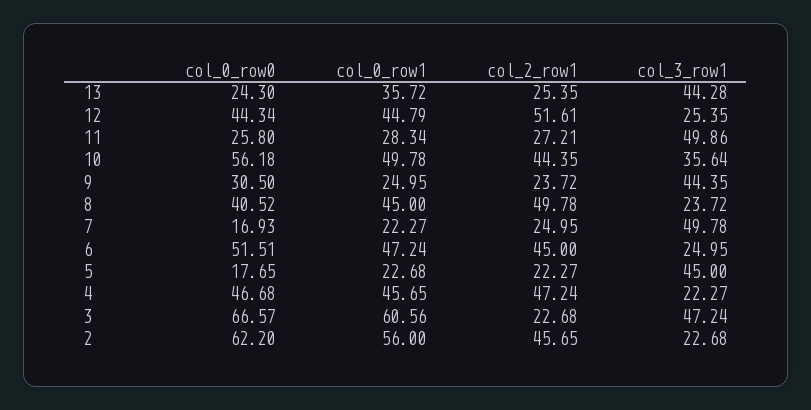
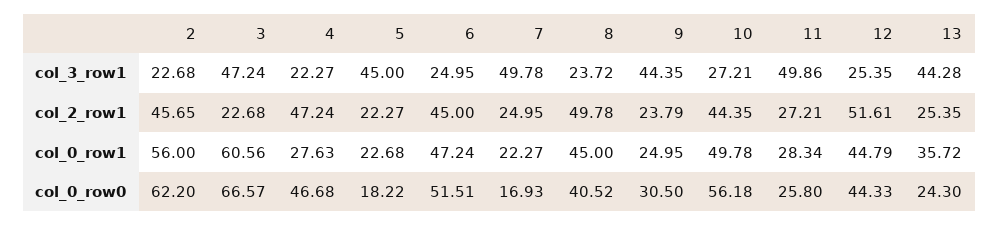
  {
    "col_0_row0": {
      "13": 24.3,
-     "12": 44.34,
+     "12": 44.33,
      "11": 25.8,
      "10": 56.18,
      "9": 30.5,
      "8": 40.52,
      "7": 16.93,
      "6": 51.51,
-     "5": 17.65,
+     "5": 18.22,
      "4": 46.68,
      "3": 66.57,
      "2": 62.2
    },
    "col_0_row1": {
      "13": 35.72,
      "12": 44.79,
      "11": 28.34,
      "10": 49.78,
      "9": 24.95,
      "8": 45,
      "7": 22.27,
      "6": 47.24,
      "5": 22.68,
-     "4": 45.65,
+     "4": 27.63,
      "3": 60.56,
      "2": 56
    },
    "col_2_row1": {
      "13": 25.35,
      "12": 51.61,
      "11": 27.21,
      "10": 44.35,
-     "9": 23.72,
+     "9": 23.79,
      "8": 49.78,
      "7": 24.95,
      "6": 45,
      "5": 22.27,
      "4": 47.24,
      "3": 22.68,
      "2": 45.65
    },
    "col_3_row1": {
      "13": 44.28,
      "12": 25.35,
      "11": 49.86,
-     "10": 35.64,
+     "10": 27.21,
      "9": 44.35,
      "8": 23.72,
      "7": 49.78,
      "6": 24.95,
      "5": 45,
      "4": 22.27,
      "3": 47.24,
      "2": 22.68
    }
  }

